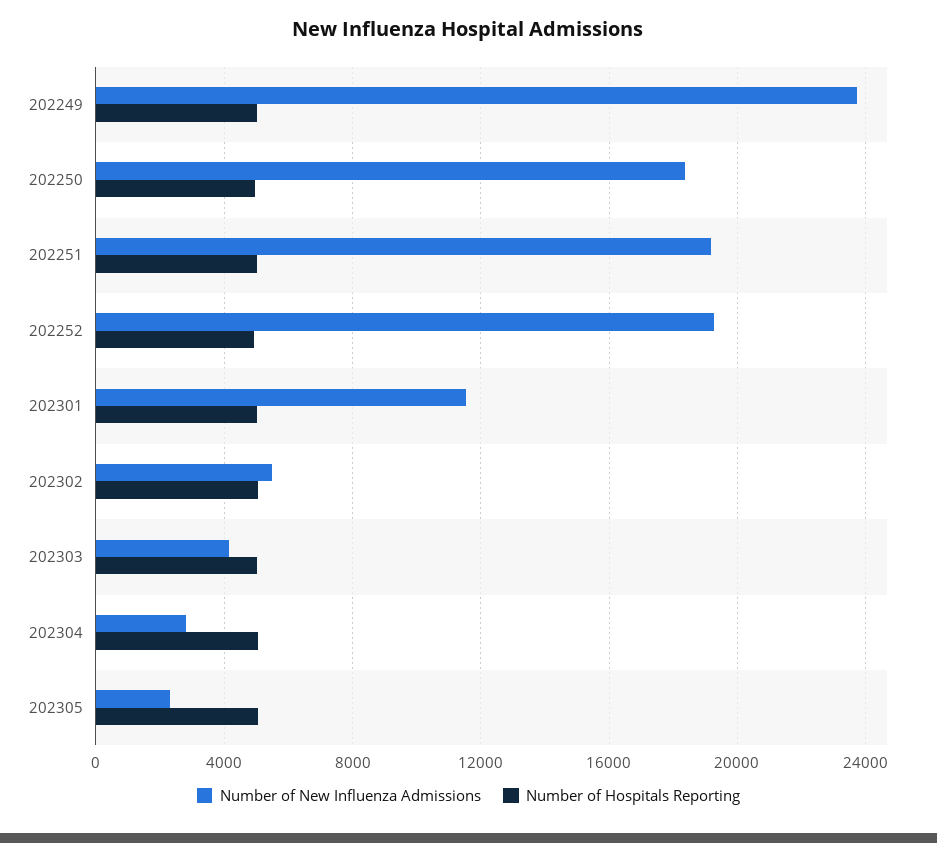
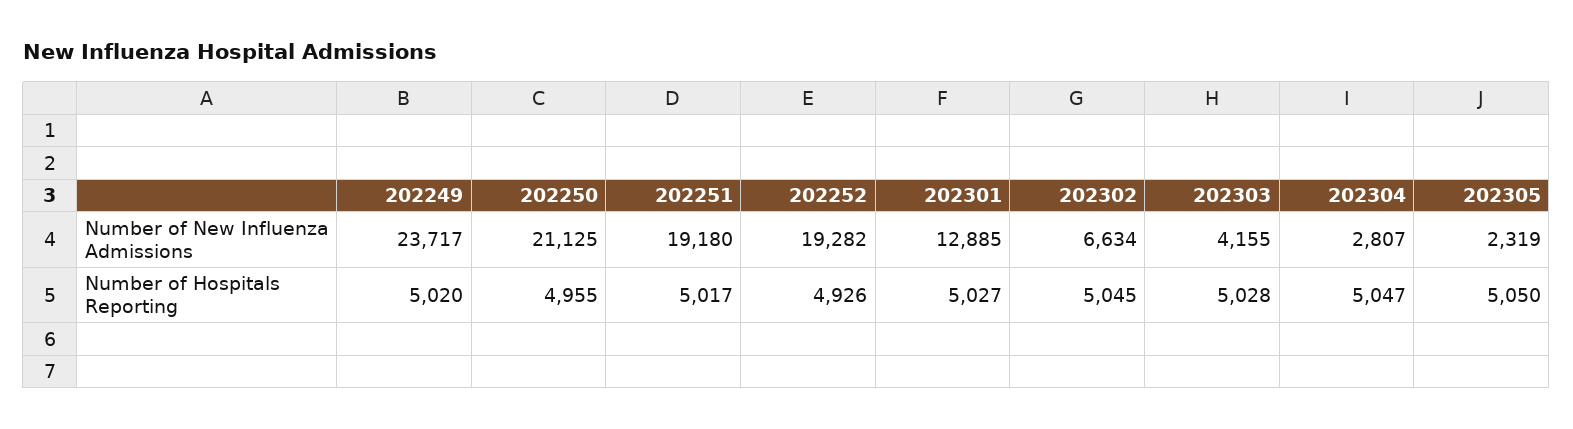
  {
    "Number of New Influenza Admissions": {
      "202249": 23717,
-     "202250": 18500,
+     "202250": 21125,
      "202251": 19180,
      "202252": 19282,
-     "202301": 11500,
+     "202301": 12885,
-     "202302": 5500,
+     "202302": 6634,
      "202303": 4155,
      "202304": 2807,
      "202305": 2319
    },
    "Number of Hospitals Reporting": {
      "202249": 5020,
      "202250": 4955,
      "202251": 5017,
      "202252": 4926,
      "202301": 5027,
      "202302": 5045,
      "202303": 5028,
      "202304": 5047,
      "202305": 5050
    }
  }

